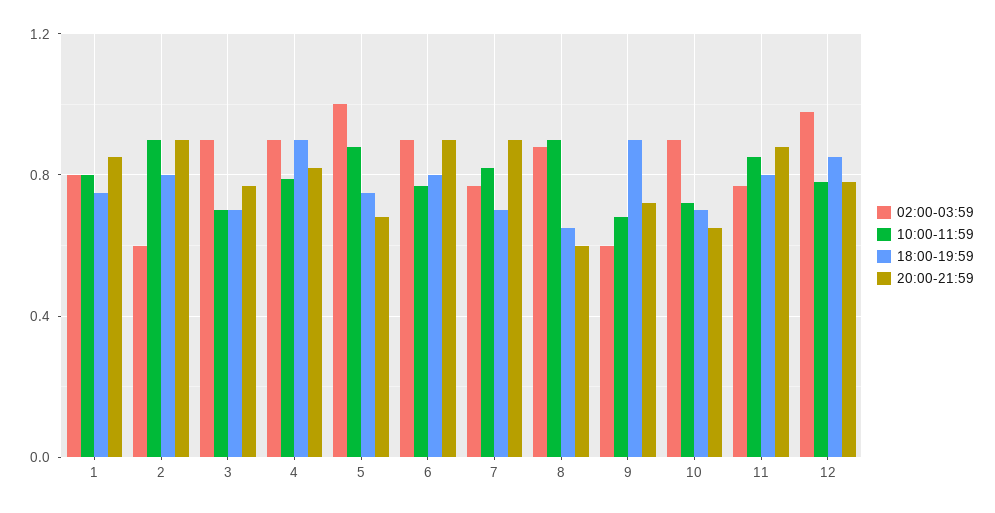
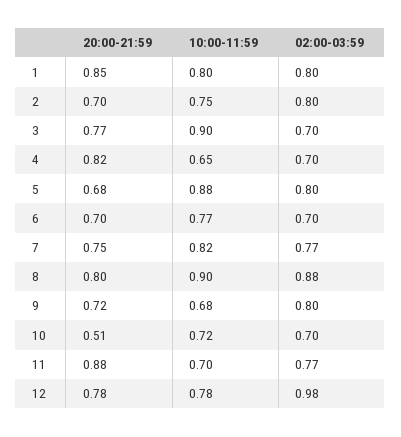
  {
    "02:00-03:59": {
      "1": 0.8,
-     "2": 0.6,
+     "2": 0.8,
-     "3": 0.9,
+     "3": 0.7,
-     "4": 0.9,
+     "4": 0.7,
-     "5": 1,
+     "5": 0.8,
-     "6": 0.9,
+     "6": 0.7,
      "7": 0.77,
      "8": 0.88,
-     "9": 0.6,
+     "9": 0.8,
-     "10": 0.9,
+     "10": 0.7,
      "11": 0.77,
      "12": 0.98
    },
    "10:00-11:59": {
      "1": 0.8,
-     "2": 0.9,
+     "2": 0.75,
-     "3": 0.7,
+     "3": 0.9,
-     "4": 0.8,
+     "4": 0.65,
      "5": 0.88,
      "6": 0.77,
      "7": 0.82,
      "8": 0.9,
      "9": 0.68,
      "10": 0.72,
-     "11": 0.85,
+     "11": 0.7,
      "12": 0.78
    },
-   "18:00-19:59": {
-     "1": 0.75,
-     "2": 0.8,
-     "3": 0.7,
-     "4": 0.9,
-     "5": 0.75,
-     "6": 0.8,
-     "7": 0.7,
-     "8": 0.65,
-     "9": 0.9,
-     "10": 0.7,
-     "11": 0.8,
-     "12": 0.85
-   },
    "20:00-21:59": {
      "1": 0.85,
-     "2": 0.9,
+     "2": 0.7,
      "3": 0.77,
      "4": 0.82,
      "5": 0.68,
-     "6": 0.9,
+     "6": 0.7,
-     "7": 0.9,
+     "7": 0.75,
-     "8": 0.6,
+     "8": 0.8,
      "9": 0.72,
-     "10": 0.65,
+     "10": 0.51,
      "11": 0.88,
      "12": 0.78
    }
  }

